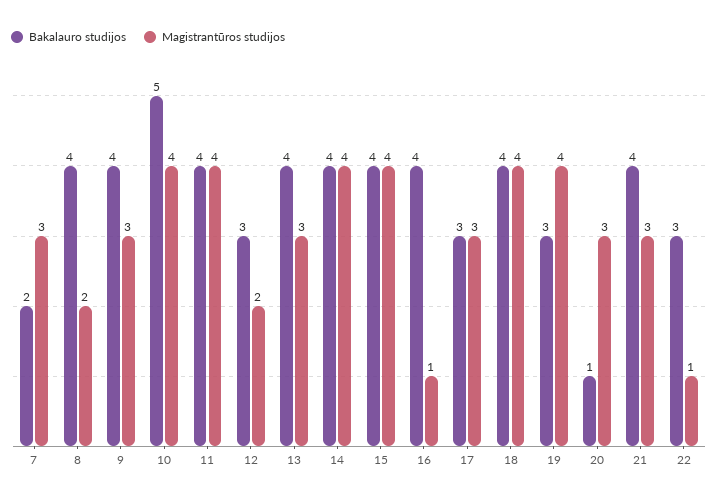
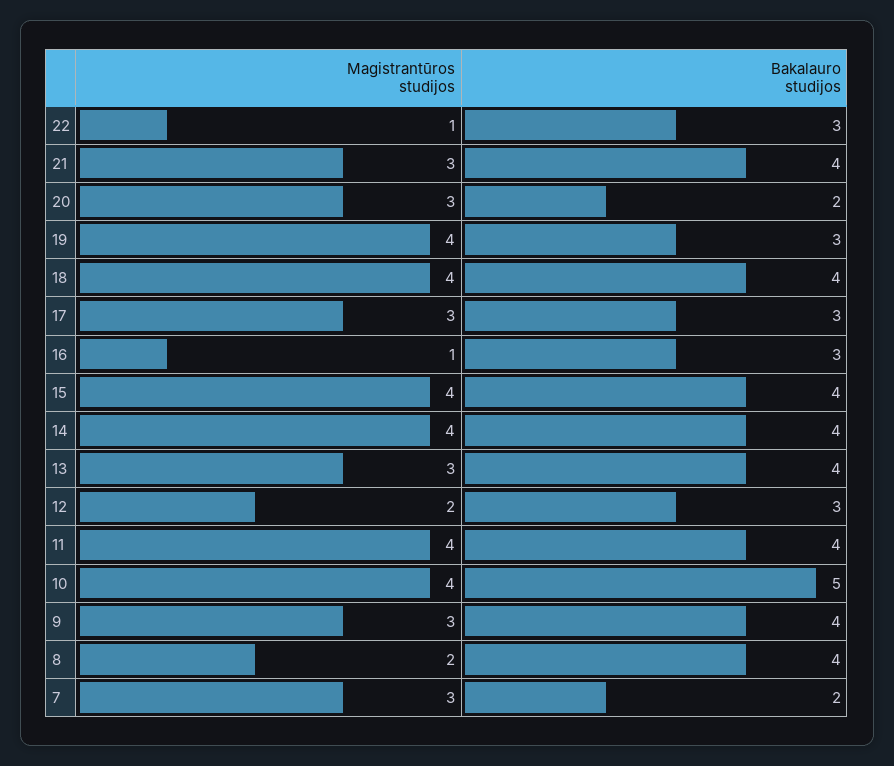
  {
    "Bakalauro studijos": {
      "7": 2,
      "8": 4,
      "9": 4,
      "10": 5,
      "11": 4,
      "12": 3,
      "13": 4,
      "14": 4,
      "15": 4,
-     "16": 4,
+     "16": 3,
      "17": 3,
      "18": 4,
      "19": 3,
-     "20": 1,
+     "20": 2,
      "21": 4,
      "22": 3
    },
    "Magistrantūros studijos": {
      "7": 3,
      "8": 2,
      "9": 3,
      "10": 4,
      "11": 4,
      "12": 2,
      "13": 3,
      "14": 4,
      "15": 4,
      "16": 1,
      "17": 3,
      "18": 4,
      "19": 4,
      "20": 3,
      "21": 3,
      "22": 1
    }
  }

